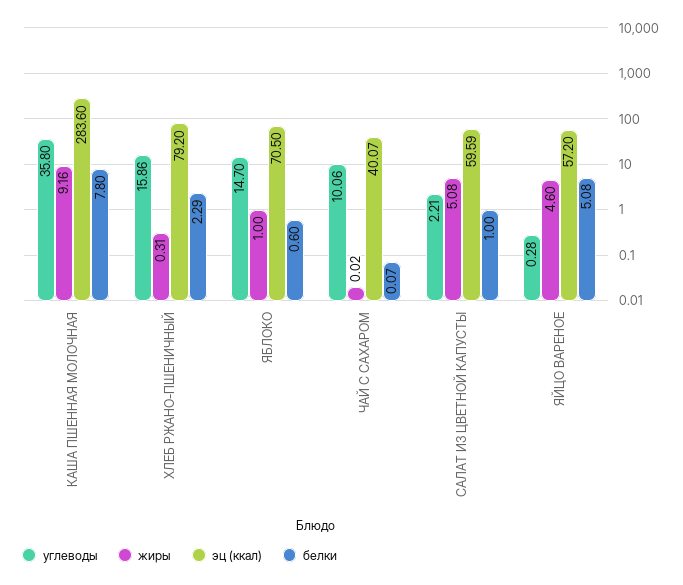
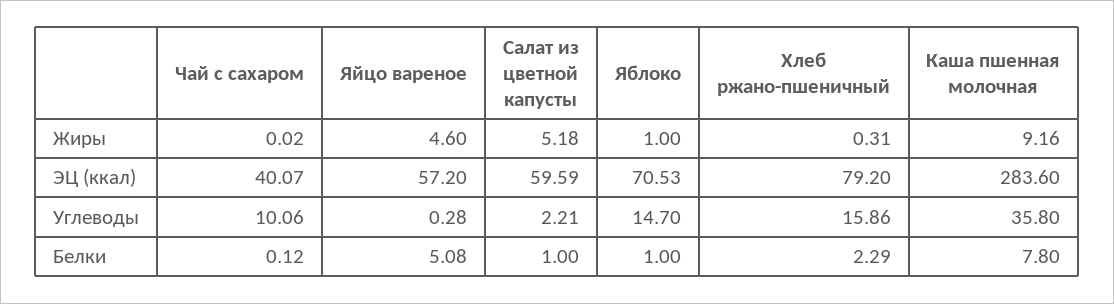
  {
    "углеводы": {
      "КАША ПШЕННАЯ МОЛОЧНАЯ": 35.8,
      "ХЛЕБ РЖАНО-ПШЕНИЧНЫЙ": 15.86,
      "ЯБЛОКО": 14.7,
      "ЧАЙ С САХАРОМ": 10.06,
      "САЛАТ ИЗ ЦВЕТНОЙ КАПУСТЫ": 2.21,
      "ЯЙЦО ВАРЕНОЕ": 0.28
    },
    "жиры": {
      "КАША ПШЕННАЯ МОЛОЧНАЯ": 9.16,
      "ХЛЕБ РЖАНО-ПШЕНИЧНЫЙ": 0.31,
      "ЯБЛОКО": 1,
      "ЧАЙ С САХАРОМ": 0.02,
-     "САЛАТ ИЗ ЦВЕТНОЙ КАПУСТЫ": 5.08,
+     "САЛАТ ИЗ ЦВЕТНОЙ КАПУСТЫ": 5.18,
      "ЯЙЦО ВАРЕНОЕ": 4.6
    },
    "эц (ккал)": {
      "КАША ПШЕННАЯ МОЛОЧНАЯ": 283.6,
      "ХЛЕБ РЖАНО-ПШЕНИЧНЫЙ": 79.2,
-     "ЯБЛОКО": 70.5,
+     "ЯБЛОКО": 70.53,
      "ЧАЙ С САХАРОМ": 40.07,
      "САЛАТ ИЗ ЦВЕТНОЙ КАПУСТЫ": 59.59,
      "ЯЙЦО ВАРЕНОЕ": 57.2
    },
    "белки": {
      "КАША ПШЕННАЯ МОЛОЧНАЯ": 7.8,
      "ХЛЕБ РЖАНО-ПШЕНИЧНЫЙ": 2.29,
-     "ЯБЛОКО": 0.6,
+     "ЯБЛОКО": 1,
-     "ЧАЙ С САХАРОМ": 0.07,
+     "ЧАЙ С САХАРОМ": 0.12,
      "САЛАТ ИЗ ЦВЕТНОЙ КАПУСТЫ": 1,
      "ЯЙЦО ВАРЕНОЕ": 5.08
    }
  }

